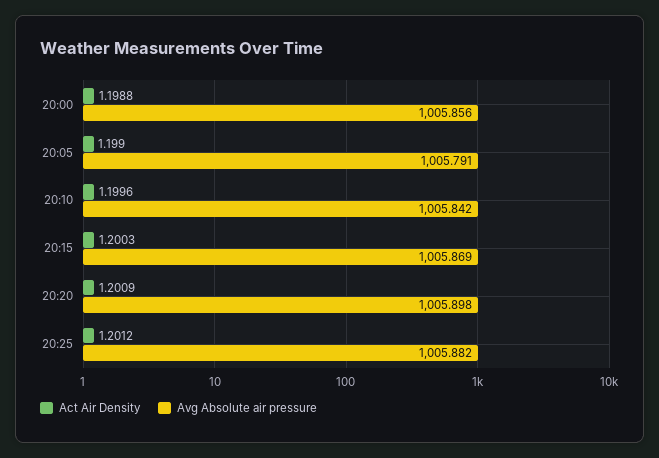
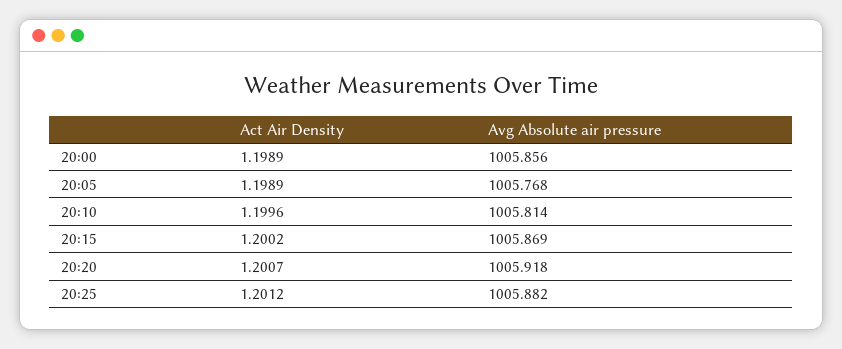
  {
    "Act Air Density": {
-     "20:00": 1.1988,
+     "20:00": 1.1989,
-     "20:05": 1.199,
+     "20:05": 1.1989,
      "20:10": 1.1996,
-     "20:15": 1.2003,
+     "20:15": 1.2002,
-     "20:20": 1.2009,
+     "20:20": 1.2007,
      "20:25": 1.2012
    },
    "Avg Absolute air pressure": {
      "20:00": 1005.856,
-     "20:05": 1005.791,
+     "20:05": 1005.768,
-     "20:10": 1005.842,
+     "20:10": 1005.814,
      "20:15": 1005.869,
-     "20:20": 1005.898,
+     "20:20": 1005.918,
      "20:25": 1005.882
    }
  }

